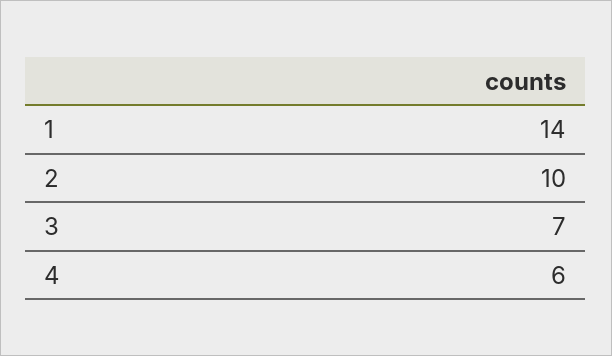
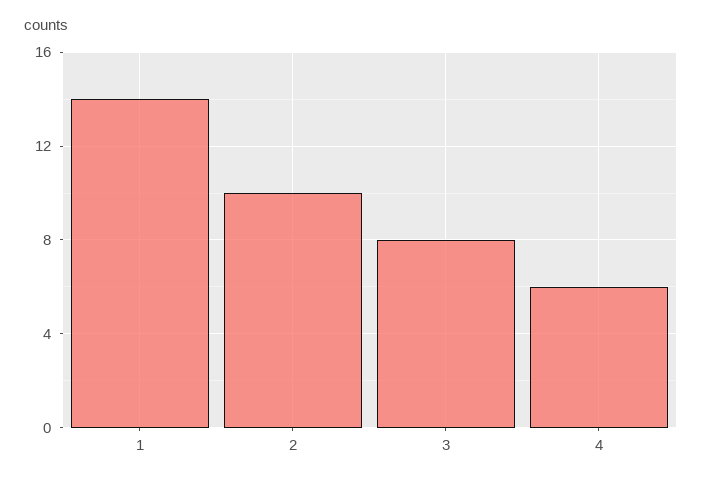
  {
    "1": 14,
    "2": 10,
-   "3": 7,
+   "3": 8,
    "4": 6
  }

